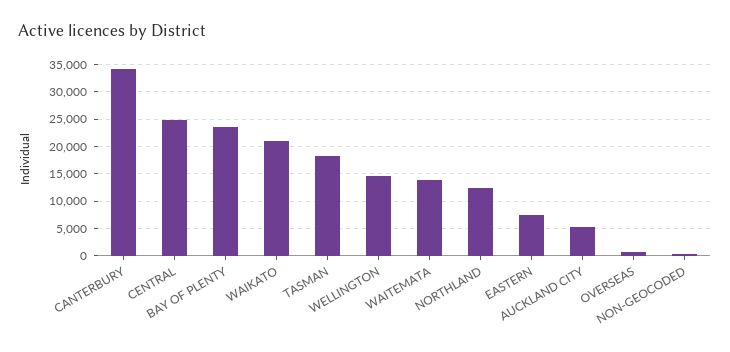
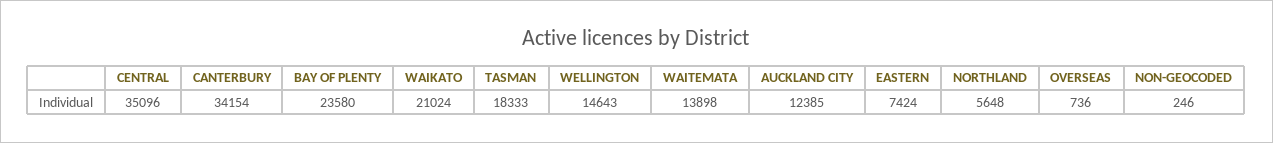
  {
    "CANTERBURY": 34154,
-   "CENTRAL": 25000,
+   "CENTRAL": 35096,
    "BAY OF PLENTY": 23580,
    "WAIKATO": 21024,
    "TASMAN": 18333,
    "WELLINGTON": 14643,
    "WAITEMATA": 13898,
-   "NORTHLAND": 12500,
+   "NORTHLAND": 5648,
    "EASTERN": 7424,
-   "AUCKLAND CITY": 5000,
+   "AUCKLAND CITY": 12385,
    "OVERSEAS": 736,
    "NON-GEOCODED": 246
  }

